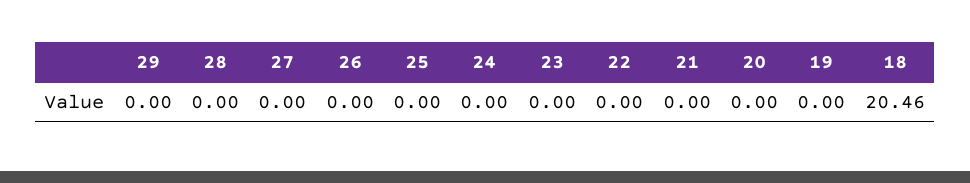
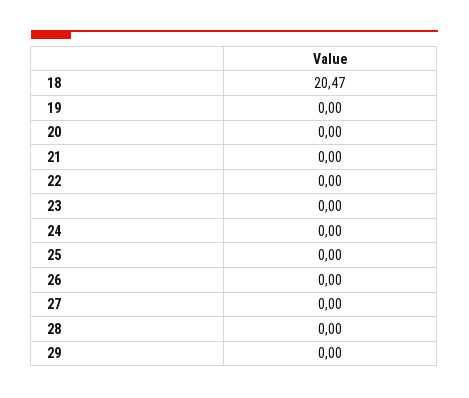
  {
    "29": 0,
    "28": 0,
    "27": 0,
    "26": 0,
    "25": 0,
    "24": 0,
    "23": 0,
    "22": 0,
    "21": 0,
    "20": 0,
    "19": 0,
-   "18": 20.46
+   "18": 20.47
  }

